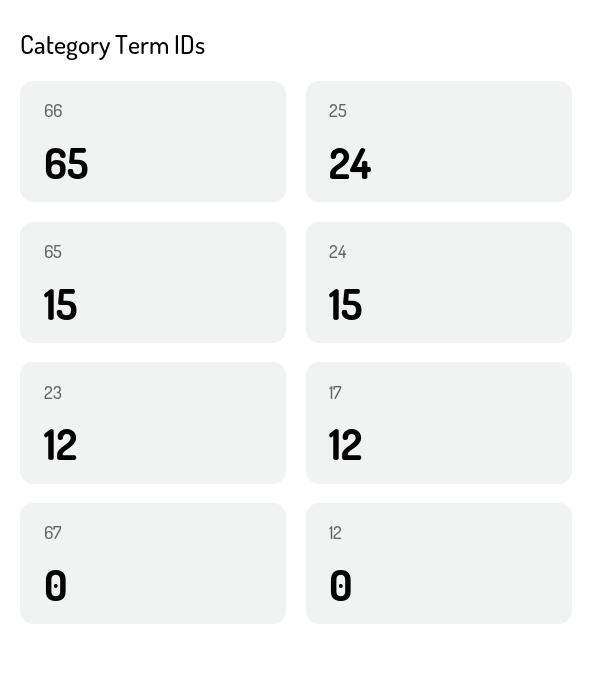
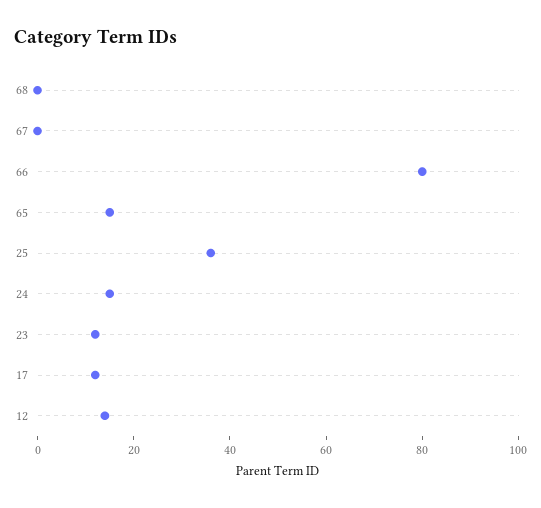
  {
-   "66": 65,
+   "66": 80,
-   "25": 24,
+   "25": 35,
    "65": 15,
    "24": 15,
    "23": 12,
    "17": 12,
    "67": 0,
-   "12": 0
+   "12": 15,
+   "68": 0
  }

